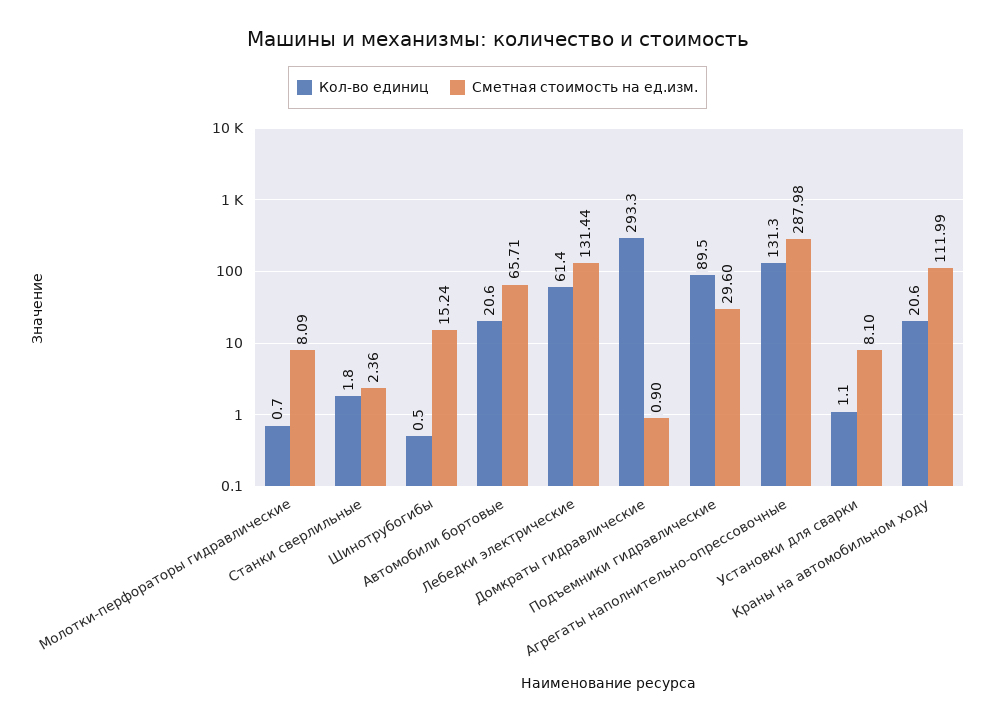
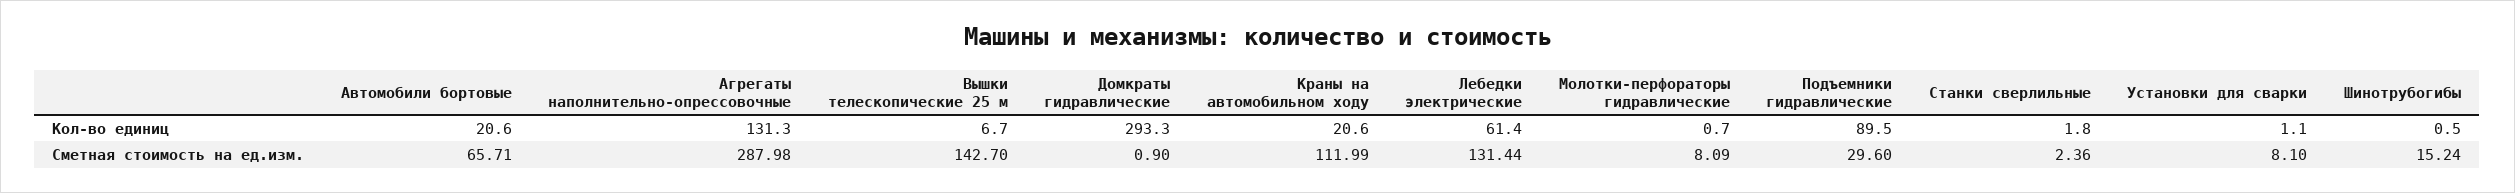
  {
    "Кол-во единиц": {
      "Молотки-перфораторы гидравлические": 0.7,
      "Станки сверлильные": 1.8,
      "Шинотрубогибы": 0.5,
      "Автомобили бортовые": 20.6,
      "Лебедки электрические": 61.4,
      "Домкраты гидравлические": 293.3,
      "Подъемники гидравлические": 89.5,
      "Агрегаты наполнительно-опрессовочные": 131.3,
      "Установки для сварки": 1.1,
-     "Краны на автомобильном ходу": 20.6
+     "Краны на автомобильном ходу": 20.6,
+     "Вышки телескопические 25 м": 6.7
    },
    "Сметная стоимость на ед.изм.": {
      "Молотки-перфораторы гидравлические": 8.09,
      "Станки сверлильные": 2.36,
      "Шинотрубогибы": 15.24,
      "Автомобили бортовые": 65.71,
      "Лебедки электрические": 131.44,
      "Домкраты гидравлические": 0.9,
      "Подъемники гидравлические": 29.6,
      "Агрегаты наполнительно-опрессовочные": 287.98,
      "Установки для сварки": 8.1,
-     "Краны на автомобильном ходу": 111.99
+     "Краны на автомобильном ходу": 111.99,
+     "Вышки телескопические 25 м": 142.7
    }
  }

